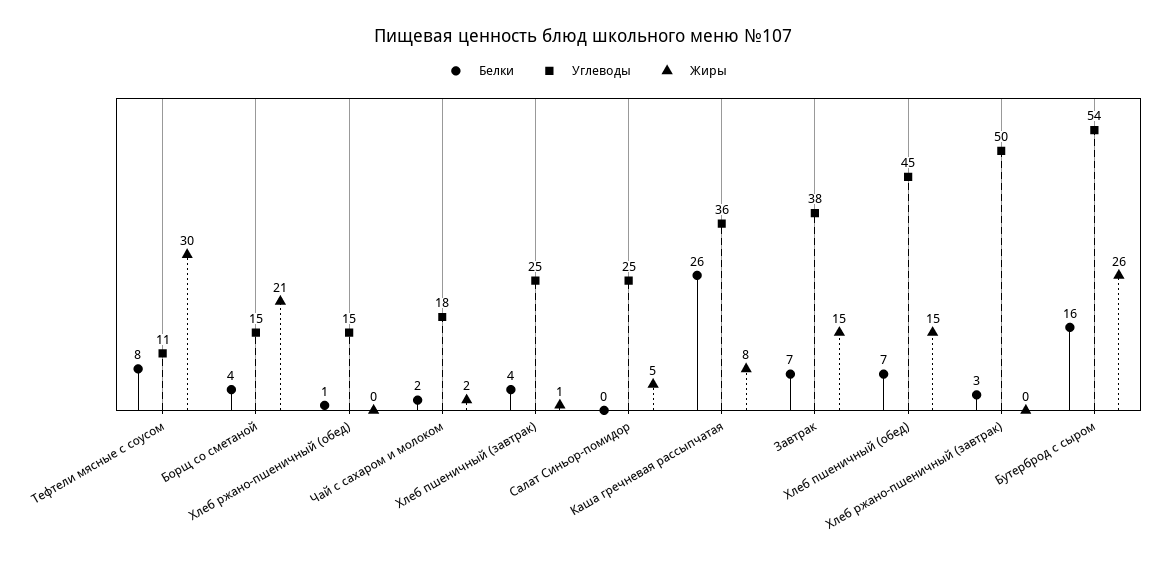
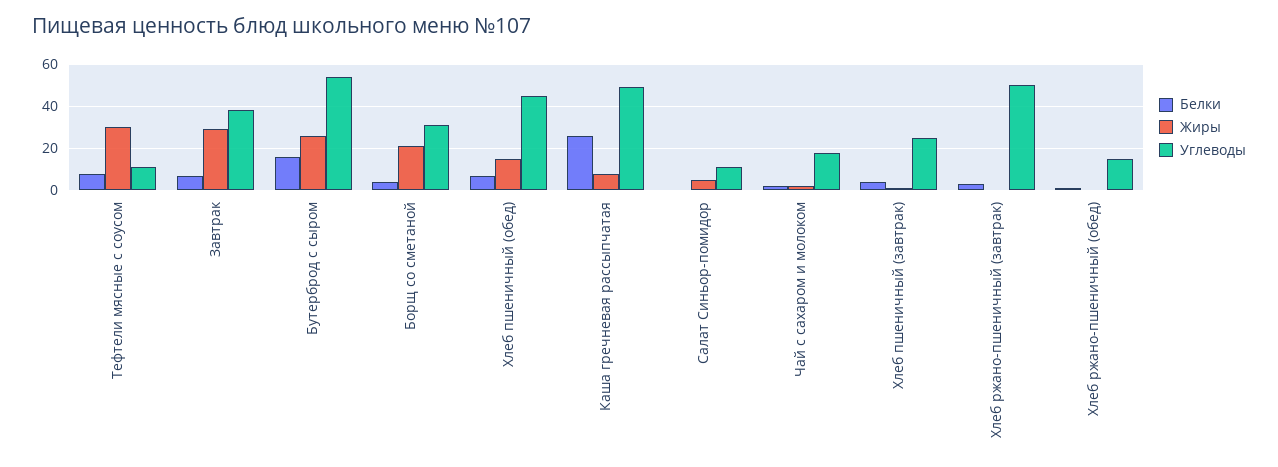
  {
    "Белки": {
      "Тефтели мясные с соусом": 8,
      "Борщ со сметаной": 4,
      "Хлеб ржано-пшеничный (обед)": 1,
      "Чай с сахаром и молоком": 2,
      "Хлеб пшеничный (завтрак)": 4,
      "Салат Синьор-помидор": 0,
      "Каша гречневая рассыпчатая": 26,
      "Завтрак": 7,
      "Хлеб пшеничный (обед)": 7,
      "Хлеб ржано-пшеничный (завтрак)": 3,
      "Бутерброд с сыром": 16
    },
    "Углеводы": {
      "Тефтели мясные с соусом": 11,
-     "Борщ со сметаной": 15,
+     "Борщ со сметаной": 30,
      "Хлеб ржано-пшеничный (обед)": 15,
      "Чай с сахаром и молоком": 18,
      "Хлеб пшеничный (завтрак)": 25,
-     "Салат Синьор-помидор": 25,
+     "Салат Синьор-помидор": 10,
-     "Каша гречневая рассыпчатая": 36,
+     "Каша гречневая рассыпчатая": 50,
      "Завтрак": 38,
      "Хлеб пшеничный (обед)": 45,
      "Хлеб ржано-пшеничный (завтрак)": 50,
      "Бутерброд с сыром": 54
    },
    "Жиры": {
      "Тефтели мясные с соусом": 30,
      "Борщ со сметаной": 21,
      "Хлеб ржано-пшеничный (обед)": 0,
      "Чай с сахаром и молоком": 2,
      "Хлеб пшеничный (завтрак)": 1,
      "Салат Синьор-помидор": 5,
      "Каша гречневая рассыпчатая": 8,
-     "Завтрак": 15,
+     "Завтрак": 30,
      "Хлеб пшеничный (обед)": 15,
      "Хлеб ржано-пшеничный (завтрак)": 0,
      "Бутерброд с сыром": 26
    }
  }

